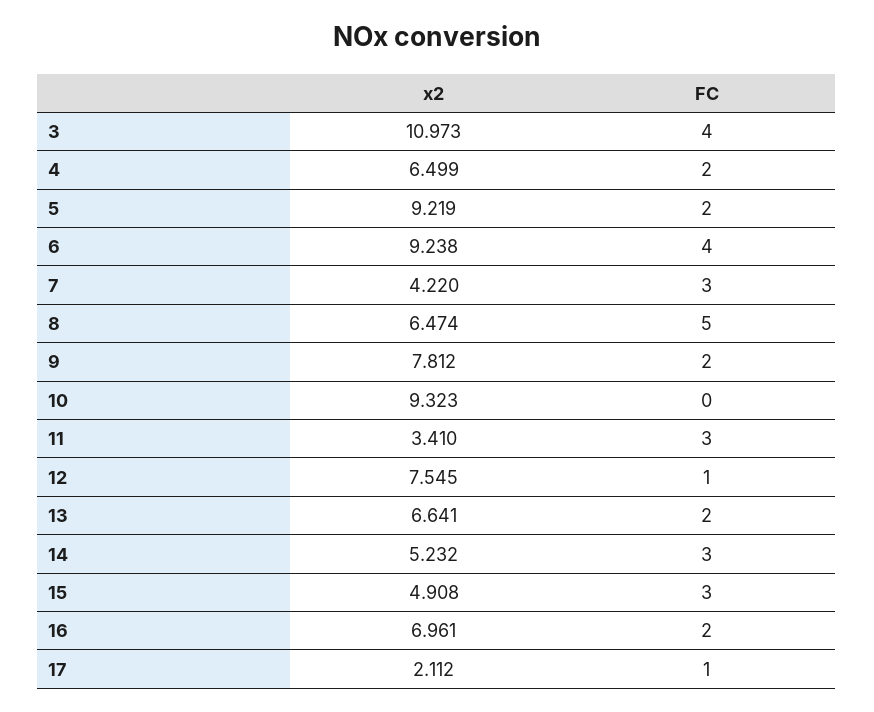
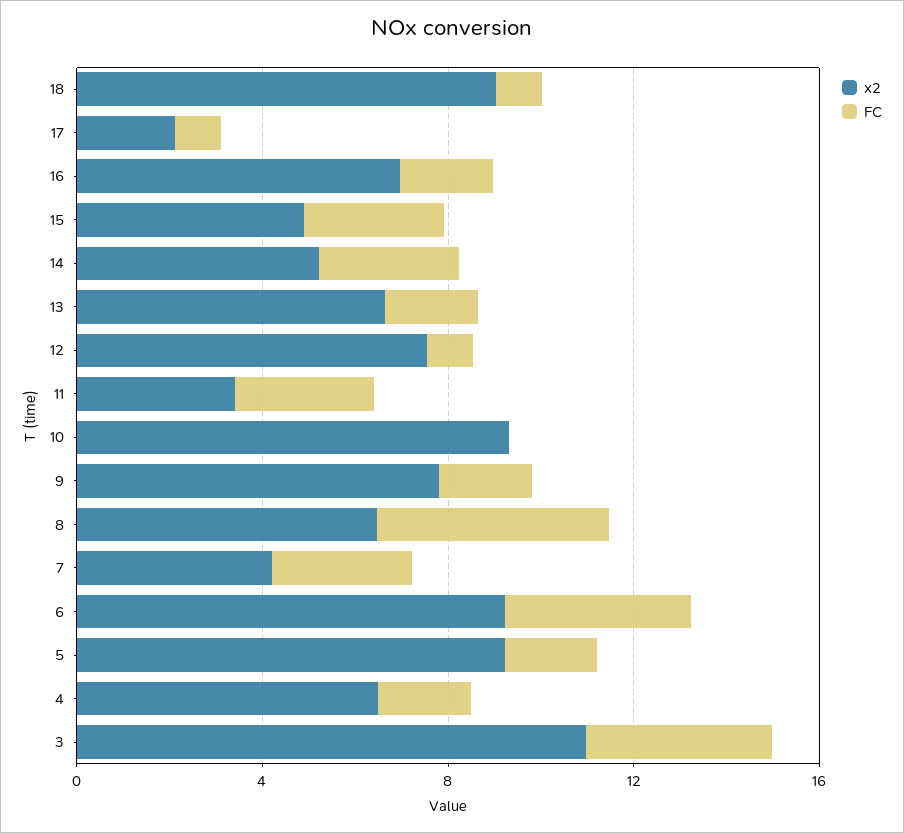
  {
    "x2": {
      "3": 10.973,
      "4": 6.499,
      "5": 9.219,
      "6": 9.238,
      "7": 4.22,
      "8": 6.474,
      "9": 7.812,
      "10": 9.323,
      "11": 3.41,
      "12": 7.545,
      "13": 6.641,
      "14": 5.232,
      "15": 4.908,
      "16": 6.961,
-     "17": 2.112
+     "17": 2.112,
+     "18": 9
    },
    "FC": {
      "3": 4,
      "4": 2,
      "5": 2,
      "6": 4,
      "7": 3,
      "8": 5,
      "9": 2,
      "10": 0,
      "11": 3,
      "12": 1,
      "13": 2,
      "14": 3,
      "15": 3,
      "16": 2,
-     "17": 1
+     "17": 1,
+     "18": 1
    }
  }

